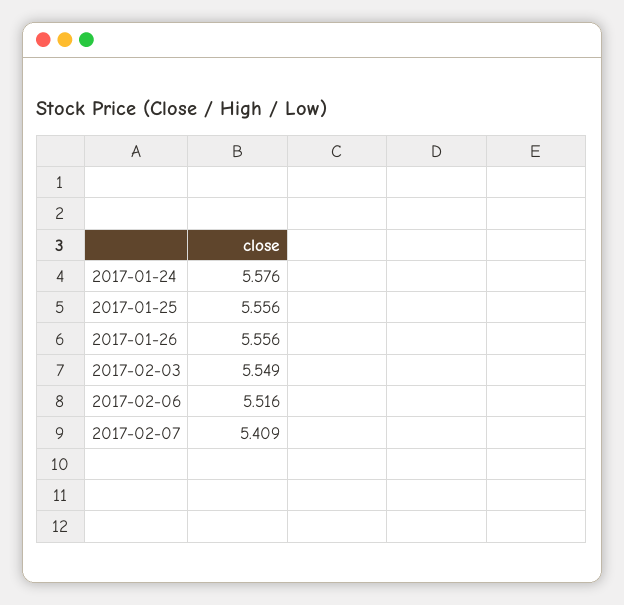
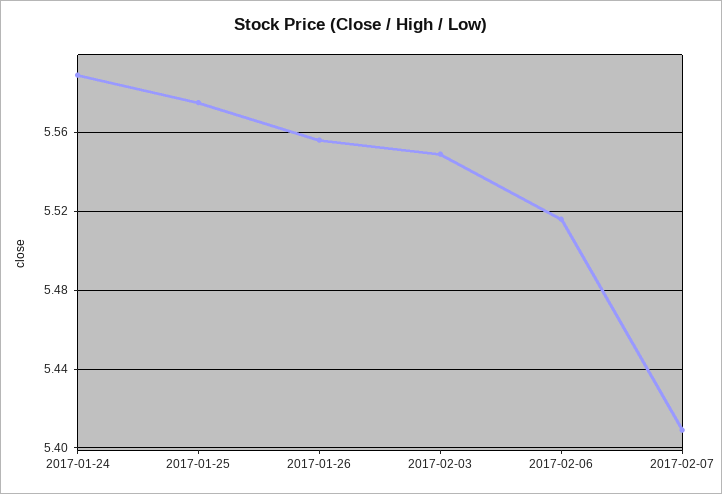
  {
-   "2017-01-24": 5.576,
+   "2017-01-24": 5.59,
-   "2017-01-25": 5.556,
+   "2017-01-25": 5.575,
    "2017-01-26": 5.556,
    "2017-02-03": 5.549,
    "2017-02-06": 5.516,
    "2017-02-07": 5.409
  }

